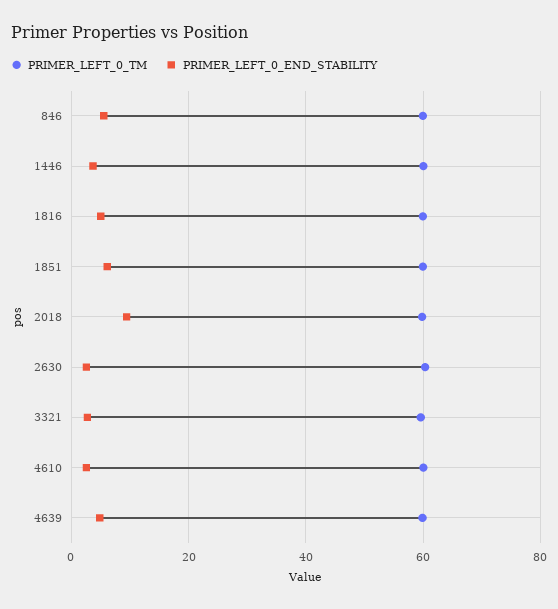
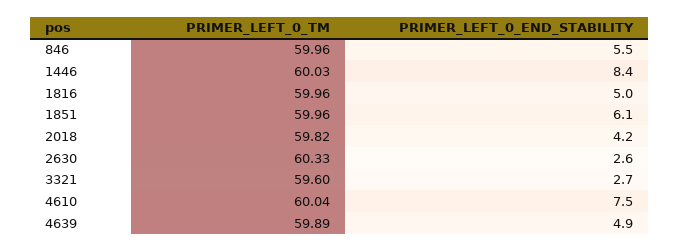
  {
    "PRIMER_LEFT_0_TM": {
      "846": 59.96,
      "1446": 60.03,
      "1816": 59.96,
      "1851": 59.96,
      "2018": 59.82,
      "2630": 60.33,
      "3321": 59.6,
      "4610": 60.04,
      "4639": 59.89
    },
    "PRIMER_LEFT_0_END_STABILITY": {
      "846": 5.5,
-     "1446": 4,
+     "1446": 8.4,
      "1816": 5,
      "1851": 6.1,
-     "2018": 10,
+     "2018": 4.2,
      "2630": 2.6,
      "3321": 2.7,
-     "4610": 2,
+     "4610": 7.5,
      "4639": 4.9
    }
  }

